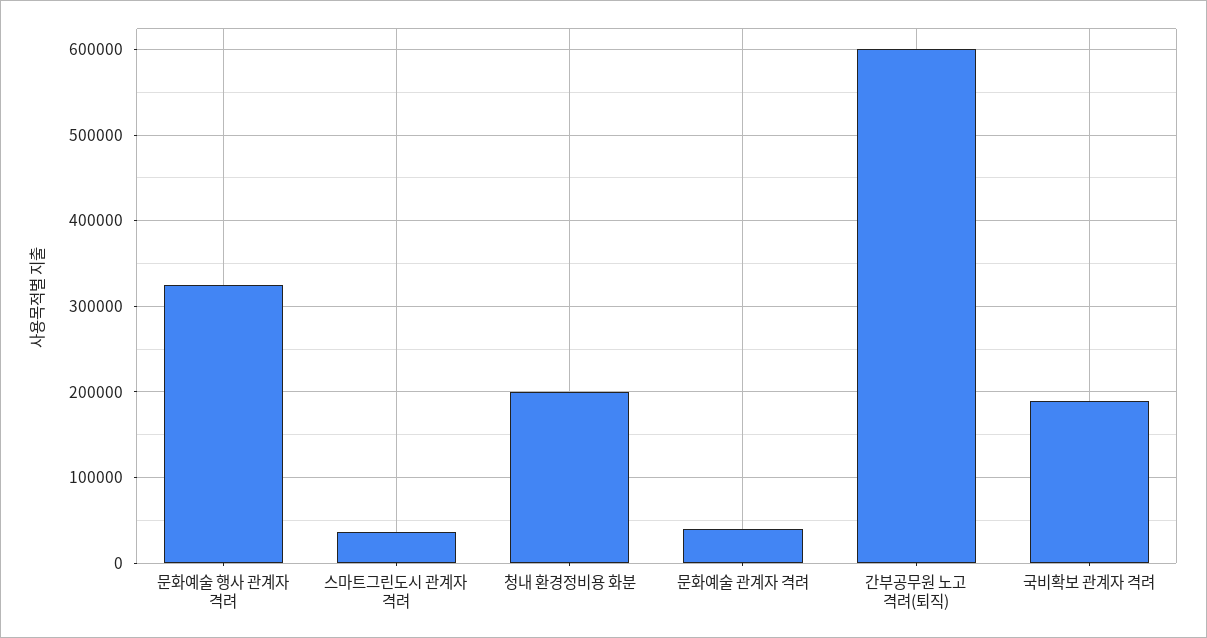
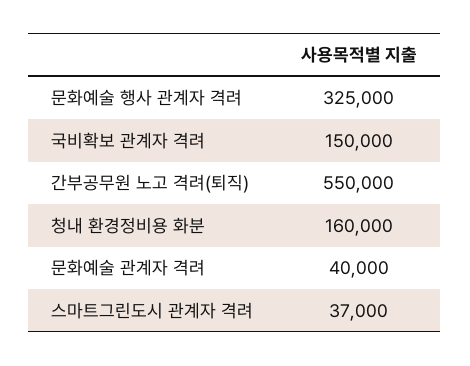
  {
    "문화예술 행사 관계자 격려": 325000,
    "스마트그린도시 관계자 격려": 37000,
-   "청내 환경정비용 화분": 200000,
+   "청내 환경정비용 화분": 160000,
    "문화예술 관계자 격려": 40000,
-   "간부공무원 노고 격려(퇴직)": 600000,
+   "간부공무원 노고 격려(퇴직)": 550000,
-   "국비확보 관계자 격려": 190000
+   "국비확보 관계자 격려": 150000
  }

